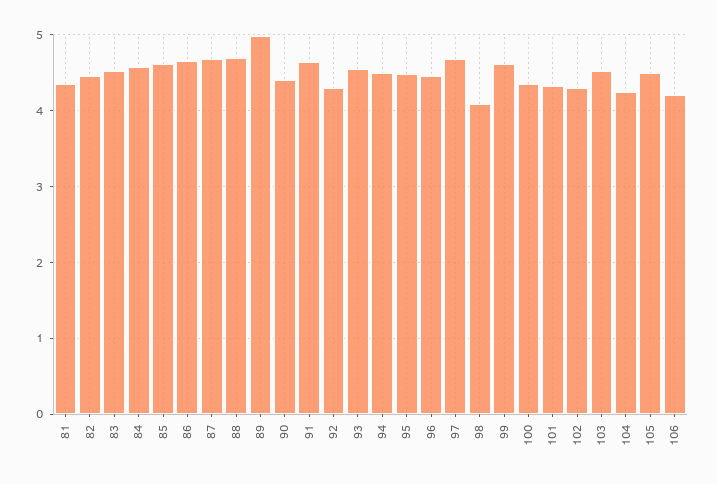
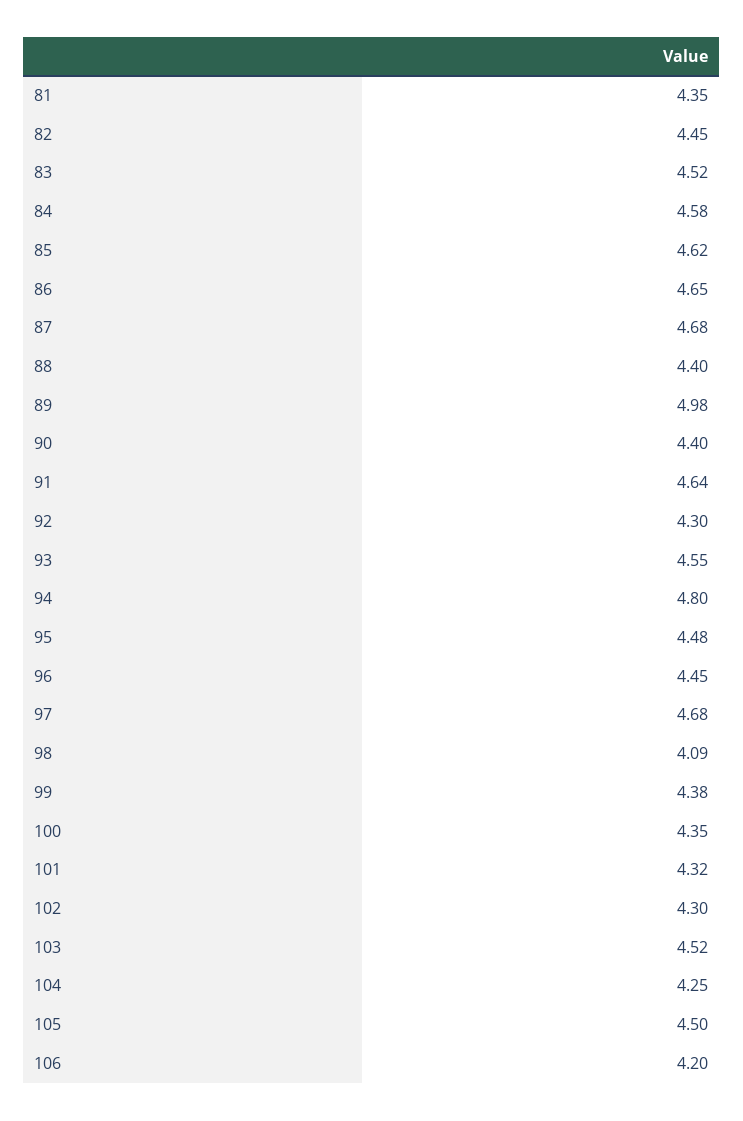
  {
    "81": 4.35,
    "82": 4.45,
    "83": 4.52,
    "84": 4.58,
    "85": 4.62,
    "86": 4.65,
    "87": 4.68,
-   "88": 4.7,
+   "88": 4.4,
    "89": 4.98,
    "90": 4.4,
    "91": 4.64,
    "92": 4.3,
    "93": 4.55,
-   "94": 4.5,
+   "94": 4.8,
    "95": 4.48,
    "96": 4.45,
    "97": 4.68,
    "98": 4.09,
-   "99": 4.6,
+   "99": 4.38,
    "100": 4.35,
    "101": 4.32,
    "102": 4.3,
    "103": 4.52,
    "104": 4.25,
    "105": 4.5,
    "106": 4.2
  }

